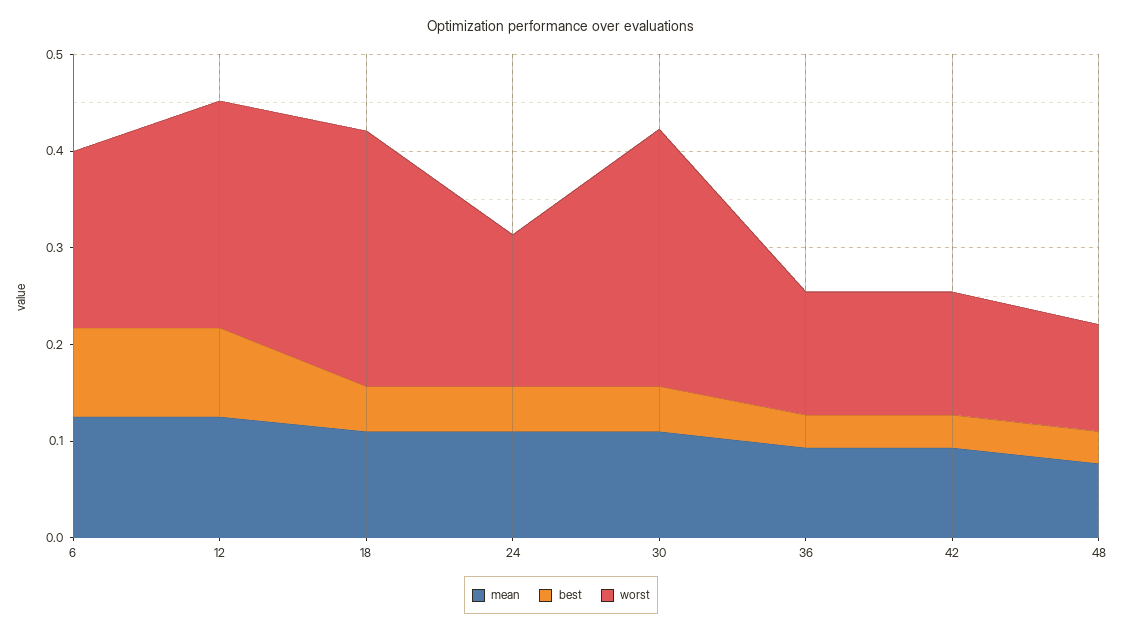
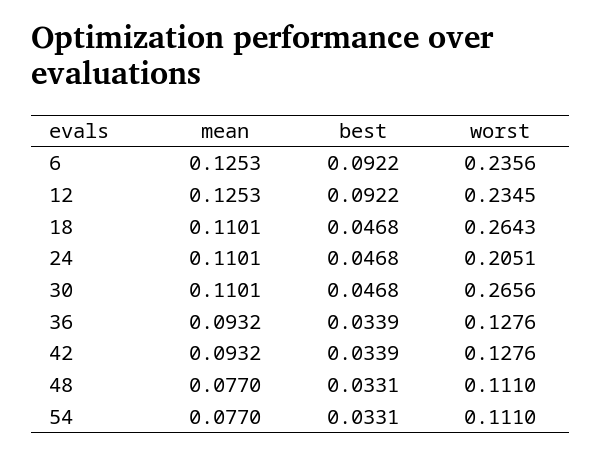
  {
    "mean": {
      "6": 0.1253,
      "12": 0.1253,
      "18": 0.1101,
      "24": 0.1101,
      "30": 0.1101,
      "36": 0.0932,
      "42": 0.0932,
-     "48": 0.077
+     "48": 0.077,
+     "54": 0.077
    },
    "best": {
      "6": 0.0922,
      "12": 0.0922,
      "18": 0.0468,
      "24": 0.0468,
      "30": 0.0468,
      "36": 0.0339,
      "42": 0.0339,
-     "48": 0.0331
+     "48": 0.0331,
+     "54": 0.0331
    },
    "worst": {
-     "6": 0.18,
+     "6": 0.2356,
      "12": 0.2345,
      "18": 0.2643,
-     "24": 0.16,
+     "24": 0.2051,
      "30": 0.2656,
      "36": 0.1276,
      "42": 0.1276,
-     "48": 0.111
+     "48": 0.111,
+     "54": 0.111
    }
  }

